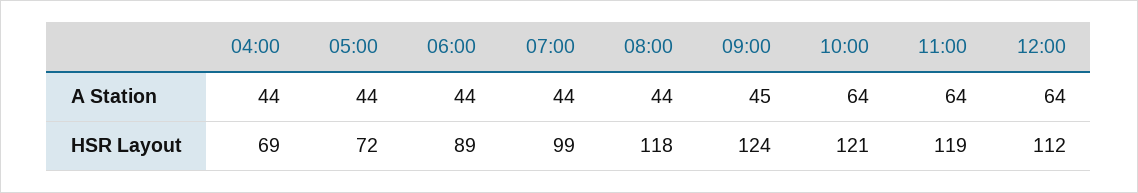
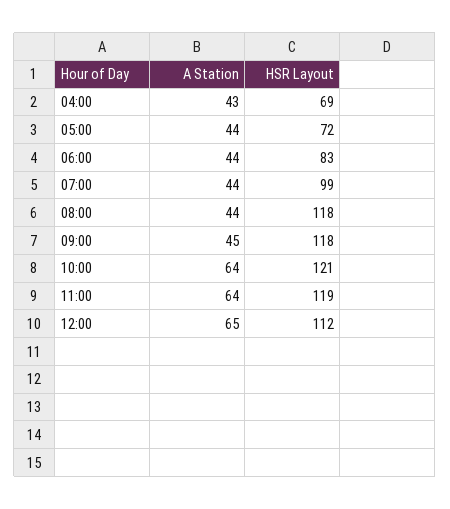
  {
    "04:00": {
-     "A Station": 44,
+     "A Station": 43,
      "HSR Layout": 69
    },
    "05:00": {
      "A Station": 44,
      "HSR Layout": 72
    },
    "06:00": {
      "A Station": 44,
-     "HSR Layout": 89
+     "HSR Layout": 83
    },
    "07:00": {
      "A Station": 44,
      "HSR Layout": 99
    },
    "08:00": {
      "A Station": 44,
      "HSR Layout": 118
    },
    "09:00": {
      "A Station": 45,
-     "HSR Layout": 124
+     "HSR Layout": 118
    },
    "10:00": {
      "A Station": 64,
      "HSR Layout": 121
    },
    "11:00": {
      "A Station": 64,
      "HSR Layout": 119
    },
    "12:00": {
-     "A Station": 64,
+     "A Station": 65,
      "HSR Layout": 112
    }
  }

